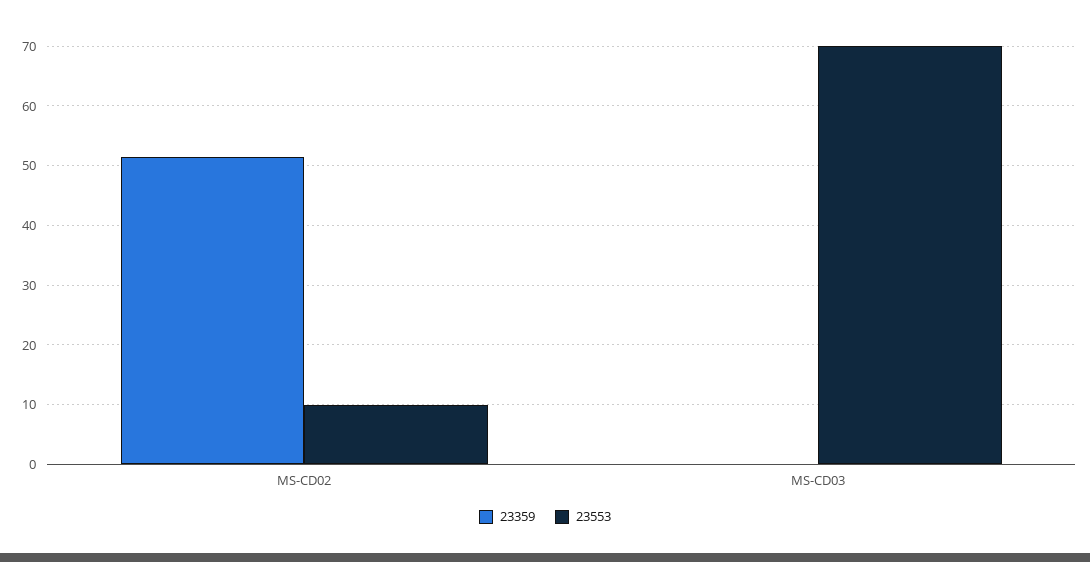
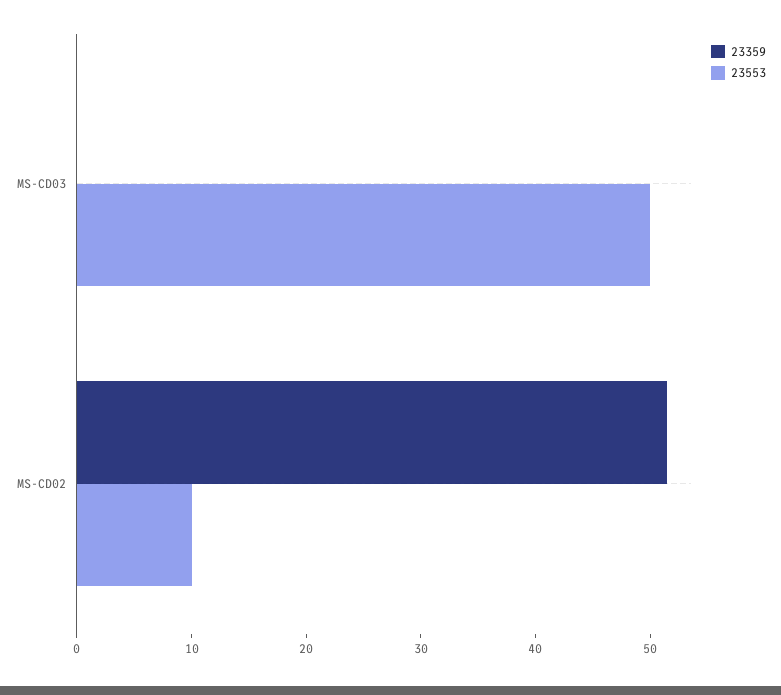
  {
    "23359": {
      "MS-CD02": 52,
      "MS-CD03": 0
    },
    "23553": {
      "MS-CD02": 10,
-     "MS-CD03": 70
+     "MS-CD03": 50
    }
  }

